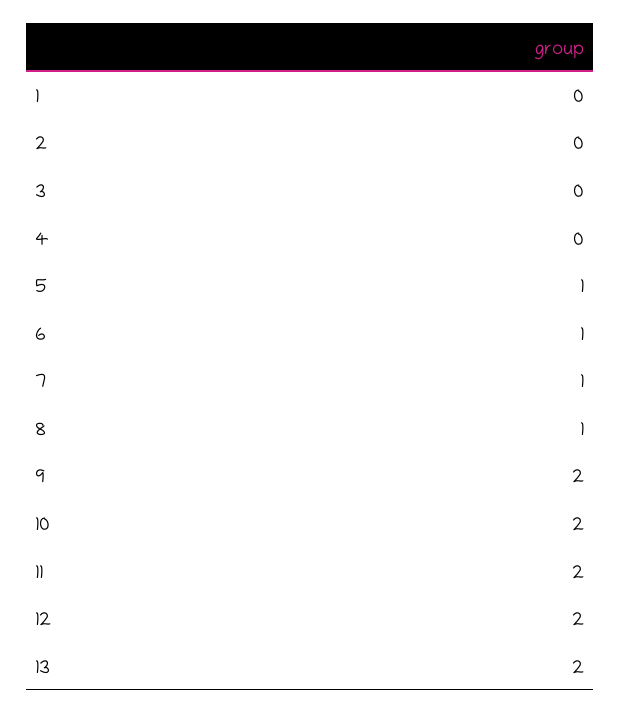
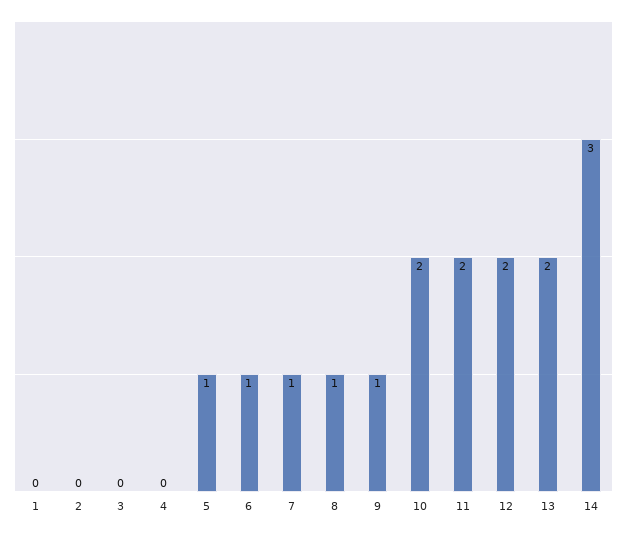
  {
    "1": 0,
    "2": 0,
    "3": 0,
    "4": 0,
    "5": 1,
    "6": 1,
    "7": 1,
    "8": 1,
-   "9": 2,
+   "9": 1,
    "10": 2,
    "11": 2,
    "12": 2,
-   "13": 2
+   "13": 2,
+   "14": 3
  }

